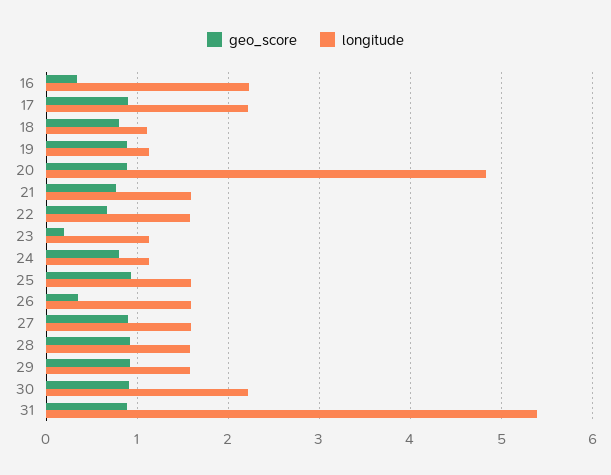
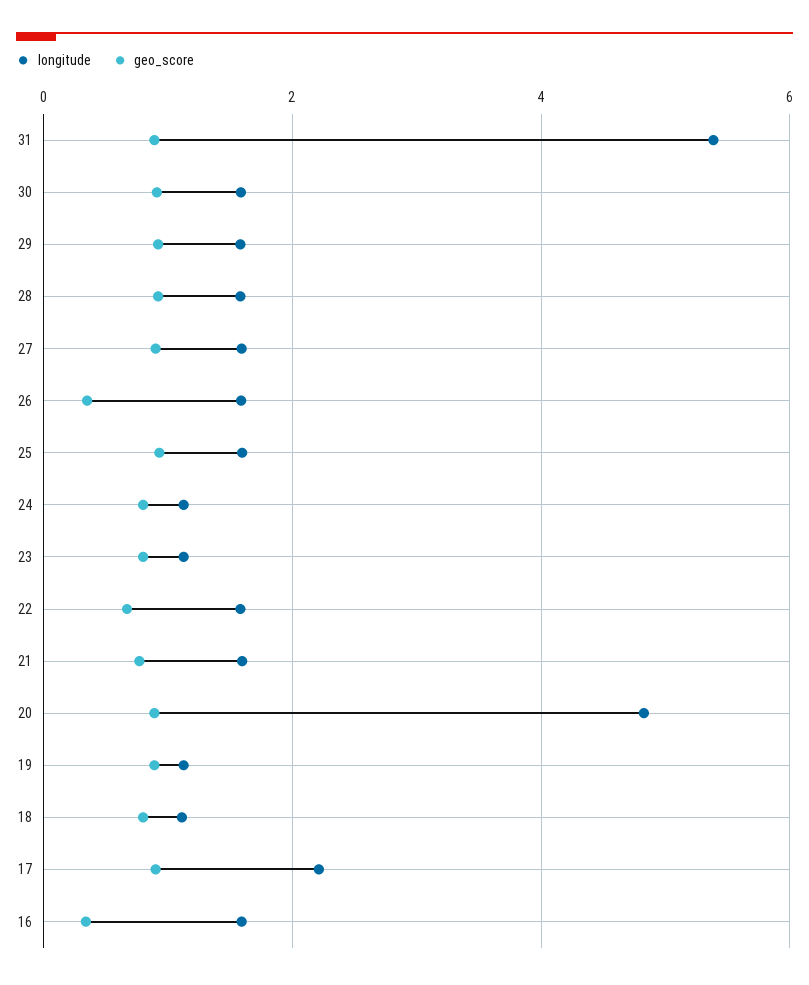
  {
    "geo_score": {
      "16": 0.3,
      "17": 0.9,
      "18": 0.8,
      "19": 0.9,
      "20": 0.9,
      "21": 0.8,
      "22": 0.7,
-     "23": 0.2,
+     "23": 0.8,
      "24": 0.8,
      "25": 0.9,
      "26": 0.4,
      "27": 0.9,
      "28": 0.9,
      "29": 0.9,
      "30": 0.9,
      "31": 0.9
    },
    "longitude": {
-     "16": 2.2,
+     "16": 1.6,
      "17": 2.2,
      "18": 1.1,
      "19": 1.1,
      "20": 4.8,
      "21": 1.6,
      "22": 1.6,
      "23": 1.1,
      "24": 1.1,
      "25": 1.6,
      "26": 1.6,
      "27": 1.6,
      "28": 1.6,
      "29": 1.6,
-     "30": 2.2,
+     "30": 1.6,
      "31": 5.4
    }
  }

